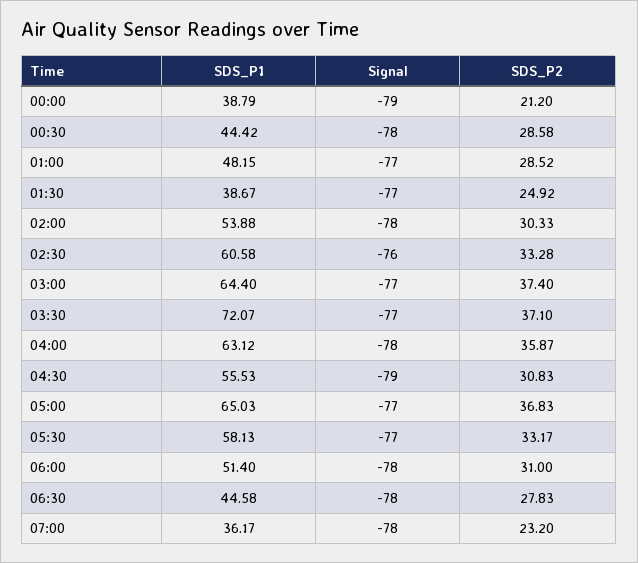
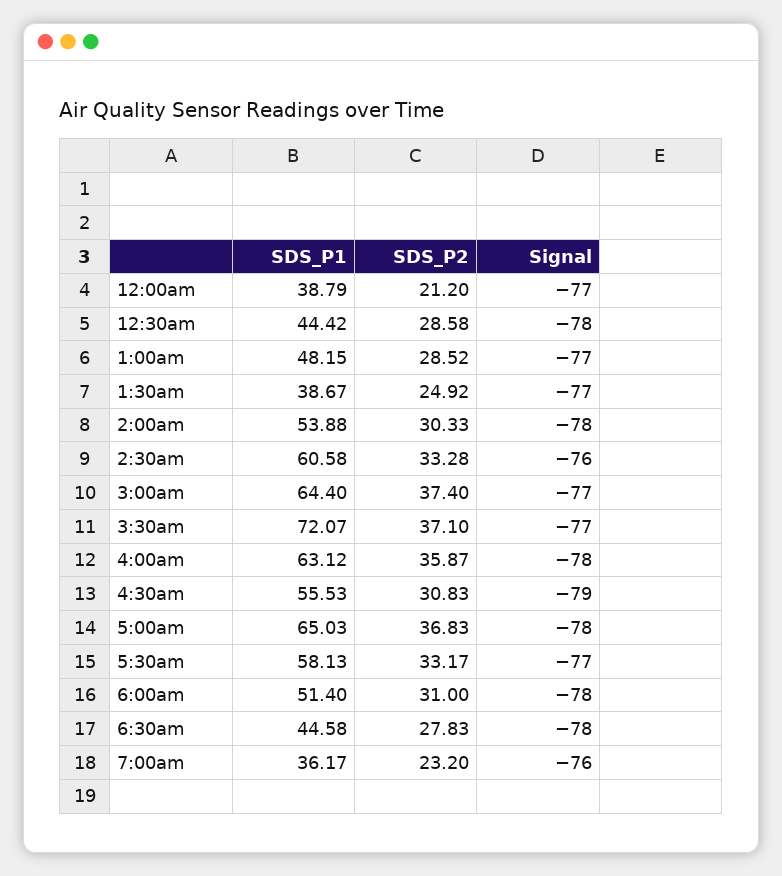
  {
    "SDS_P1": {
      "00:00": 38.79,
      "00:30": 44.42,
      "01:00": 48.15,
      "01:30": 38.67,
      "02:00": 53.88,
      "02:30": 60.58,
      "03:00": 64.4,
      "03:30": 72.07,
      "04:00": 63.12,
      "04:30": 55.53,
      "05:00": 65.03,
      "05:30": 58.13,
      "06:00": 51.4,
      "06:30": 44.58,
      "07:00": 36.17
    },
    "Signal": {
-     "00:00": -79,
+     "00:00": -77,
      "00:30": -78,
      "01:00": -77,
      "01:30": -77,
      "02:00": -78,
      "02:30": -76,
      "03:00": -77,
      "03:30": -77,
      "04:00": -78,
      "04:30": -79,
-     "05:00": -77,
+     "05:00": -78,
      "05:30": -77,
      "06:00": -78,
      "06:30": -78,
-     "07:00": -78
+     "07:00": -76
    },
    "SDS_P2": {
      "00:00": 21.2,
      "00:30": 28.58,
      "01:00": 28.52,
      "01:30": 24.92,
      "02:00": 30.33,
      "02:30": 33.28,
      "03:00": 37.4,
      "03:30": 37.1,
      "04:00": 35.87,
      "04:30": 30.83,
      "05:00": 36.83,
      "05:30": 33.17,
      "06:00": 31,
      "06:30": 27.83,
      "07:00": 23.2
    }
  }

